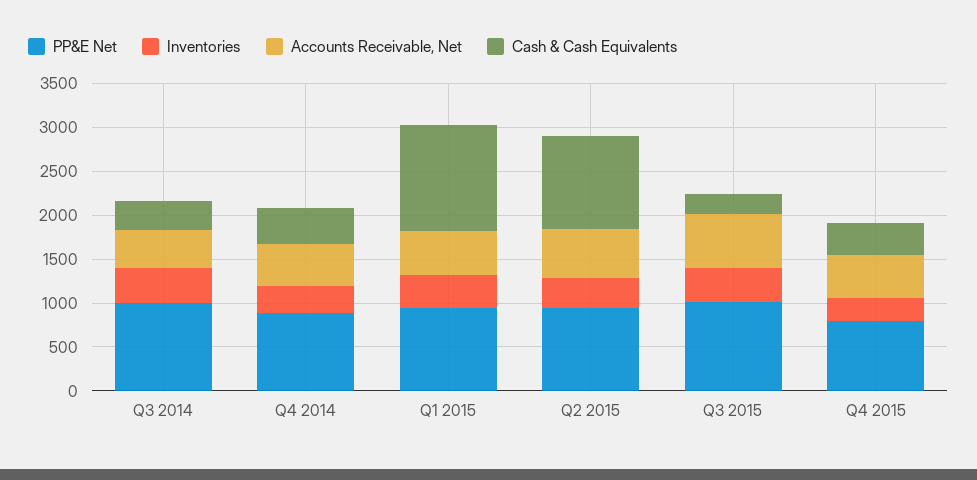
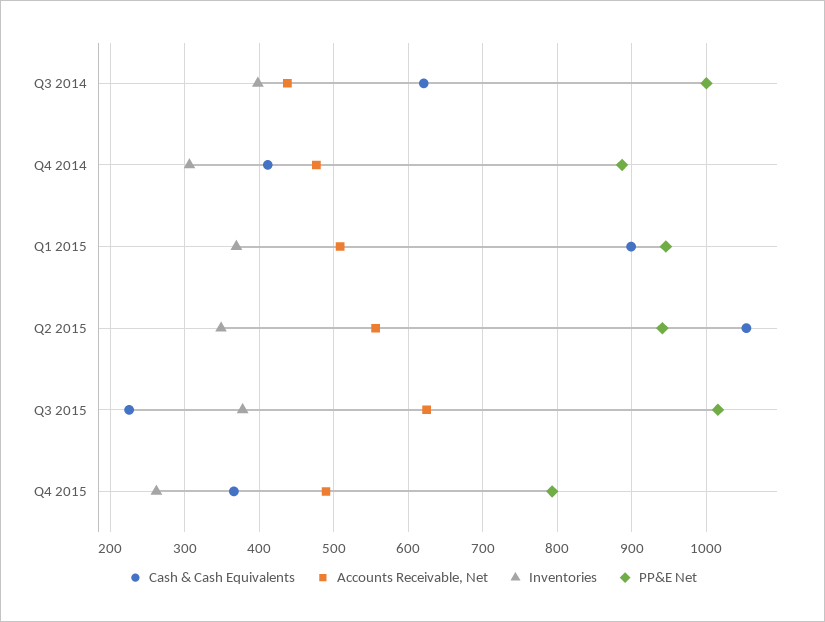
  {
    "PP&E Net": {
      "Q3 2014": 1000,
      "Q4 2014": 890,
      "Q1 2015": 950,
      "Q2 2015": 940,
      "Q3 2015": 1020,
      "Q4 2015": 790
    },
    "Inventories": {
      "Q3 2014": 400,
      "Q4 2014": 310,
      "Q1 2015": 370,
      "Q2 2015": 350,
      "Q3 2015": 380,
      "Q4 2015": 260
    },
    "Accounts Receivable, Net": {
      "Q3 2014": 440,
      "Q4 2014": 480,
      "Q1 2015": 510,
      "Q2 2015": 560,
      "Q3 2015": 620,
      "Q4 2015": 490
    },
    "Cash & Cash Equivalents": {
-     "Q3 2014": 300,
+     "Q3 2014": 620,
      "Q4 2014": 410,
-     "Q1 2015": 1200,
+     "Q1 2015": 900,
      "Q2 2015": 1050,
      "Q3 2015": 230,
      "Q4 2015": 370
    }
  }

